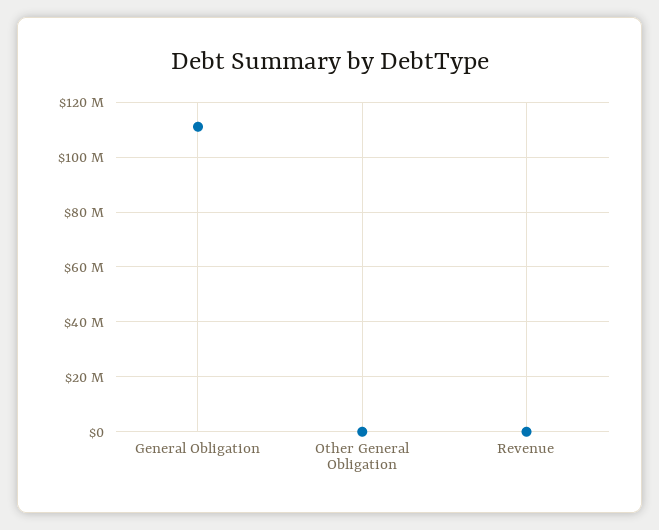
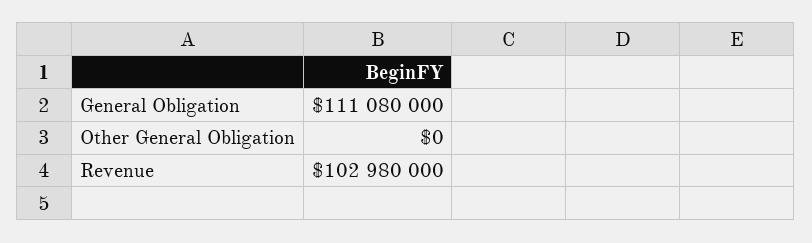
  {
    "General Obligation": 111080000,
    "Other General Obligation": 0,
-   "Revenue": 0
+   "Revenue": 102980000
  }

